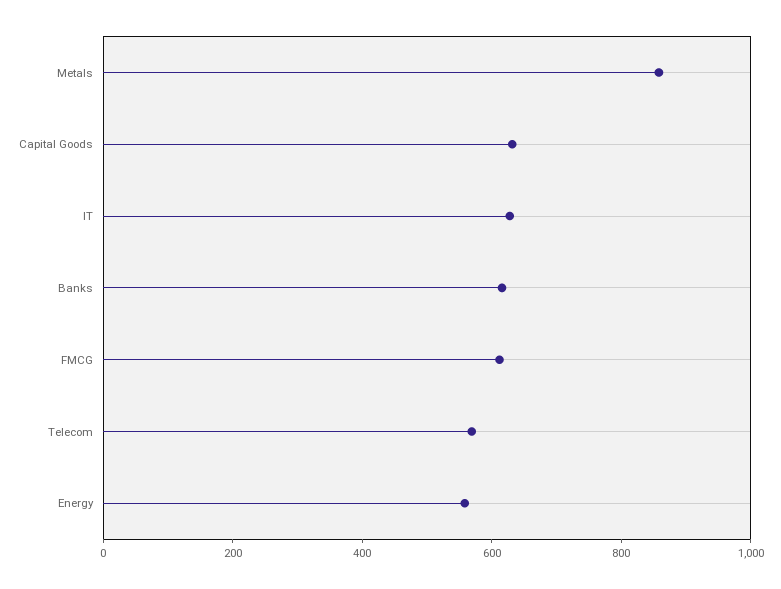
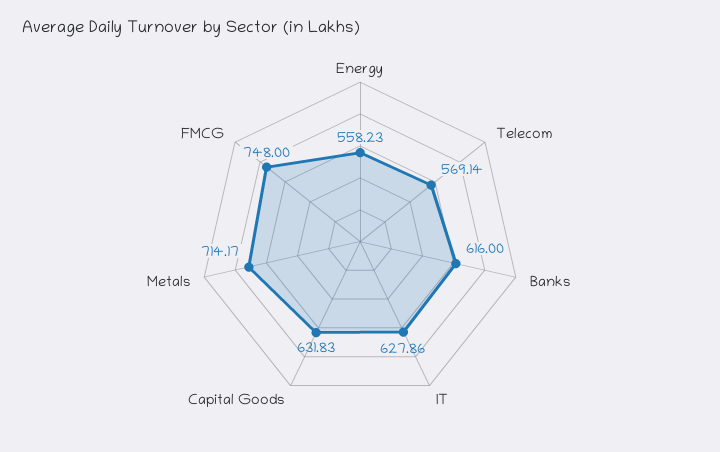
  {
-   "Metals": 850,
+   "Metals": 714.17,
    "Capital Goods": 631.83,
    "IT": 627.86,
    "Banks": 616,
-   "FMCG": 600,
+   "FMCG": 748,
    "Telecom": 569.14,
    "Energy": 558.23
  }

